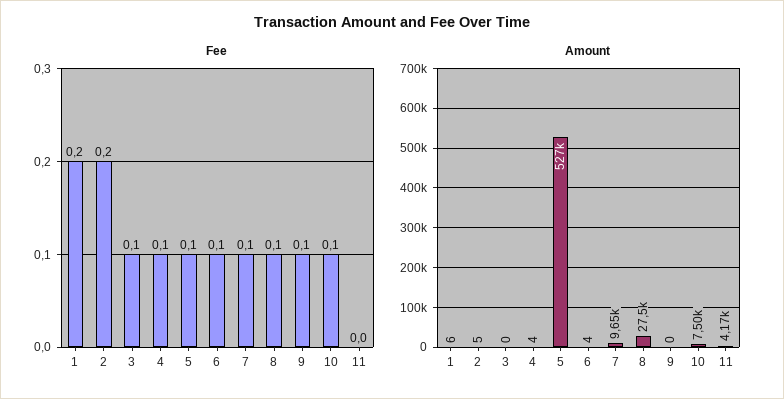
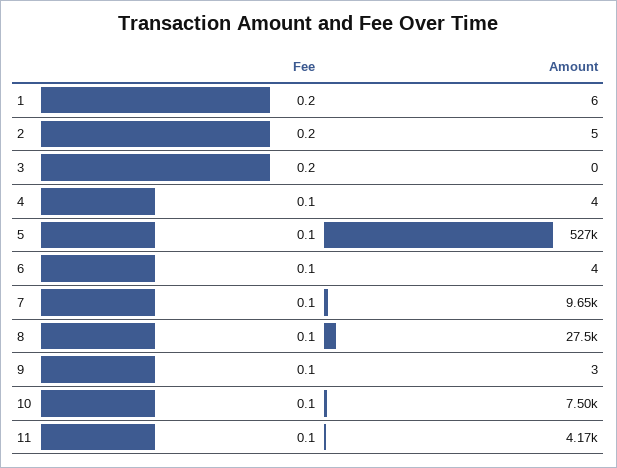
  {
    "Fee": {
      "1": 0.2,
      "2": 0.2,
-     "3": 0.1,
+     "3": 0.2,
      "4": 0.1,
      "5": 0.1,
      "6": 0.1,
      "7": 0.1,
      "8": 0.1,
      "9": 0.1,
      "10": 0.1,
-     "11": 0
+     "11": 0.1
    },
    "Amount": {
      "1": 6,
      "2": 5,
      "3": 0,
      "4": 4,
      "5": 527000,
      "6": 4,
      "7": 9650,
      "8": 27500,
-     "9": 0,
+     "9": 3,
      "10": 7500,
      "11": 4170
    }
  }

